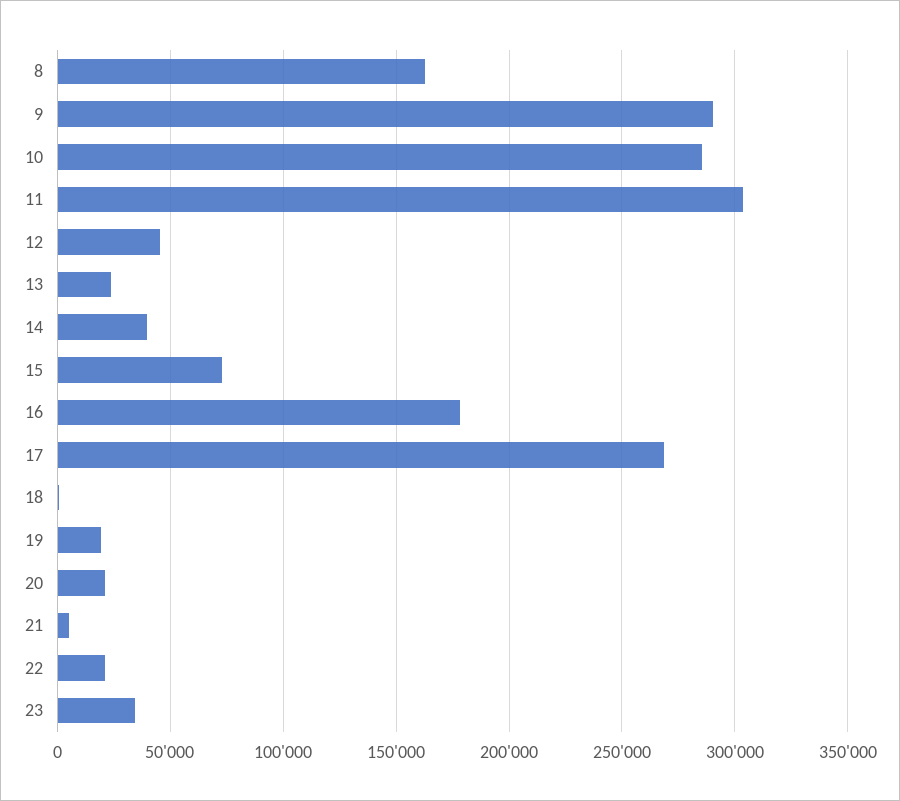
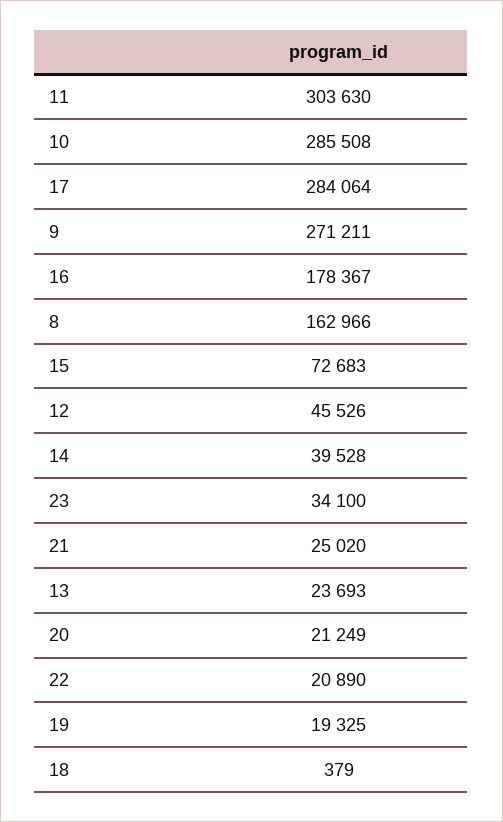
  {
    "8": 162966,
-   "9": 290000,
+   "9": 271211,
    "10": 285508,
    "11": 303630,
    "12": 45526,
    "13": 23693,
    "14": 39528,
    "15": 72683,
    "16": 178367,
-   "17": 270000,
+   "17": 284064,
    "18": 379,
    "19": 19325,
    "20": 21249,
-   "21": 5000,
+   "21": 25020,
    "22": 20890,
    "23": 34100
  }

